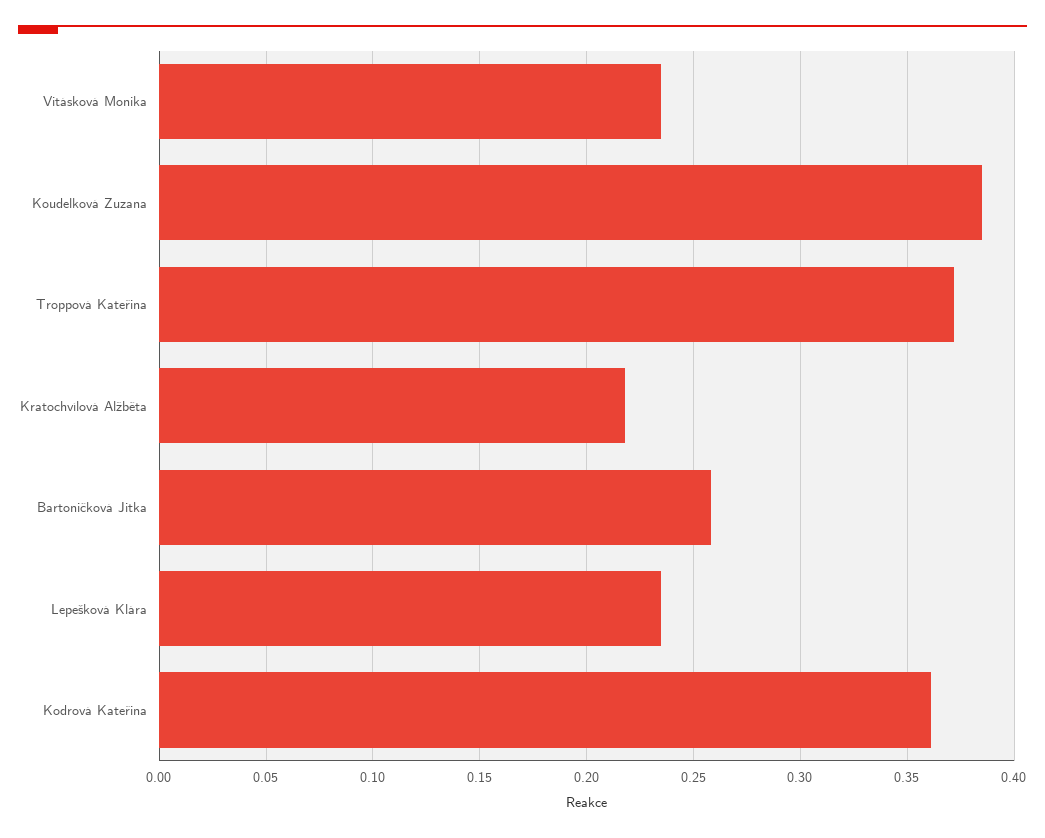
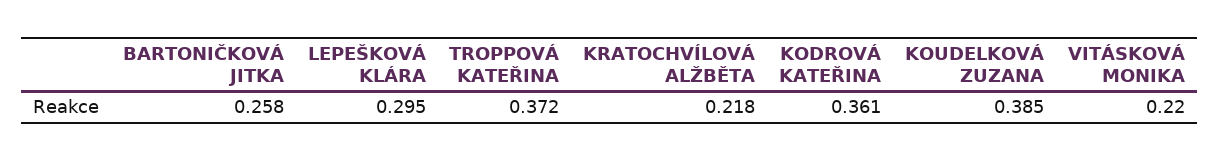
  {
-   "Vitásková Monika": 0.235,
+   "Vitásková Monika": 0.22,
    "Koudelková Zuzana": 0.385,
    "Troppová Kateřina": 0.372,
    "Kratochvílová Alžběta": 0.218,
    "Bartoničková Jitka": 0.258,
-   "Lepešková Klára": 0.235,
+   "Lepešková Klára": 0.295,
    "Kodrová Kateřina": 0.361
  }

